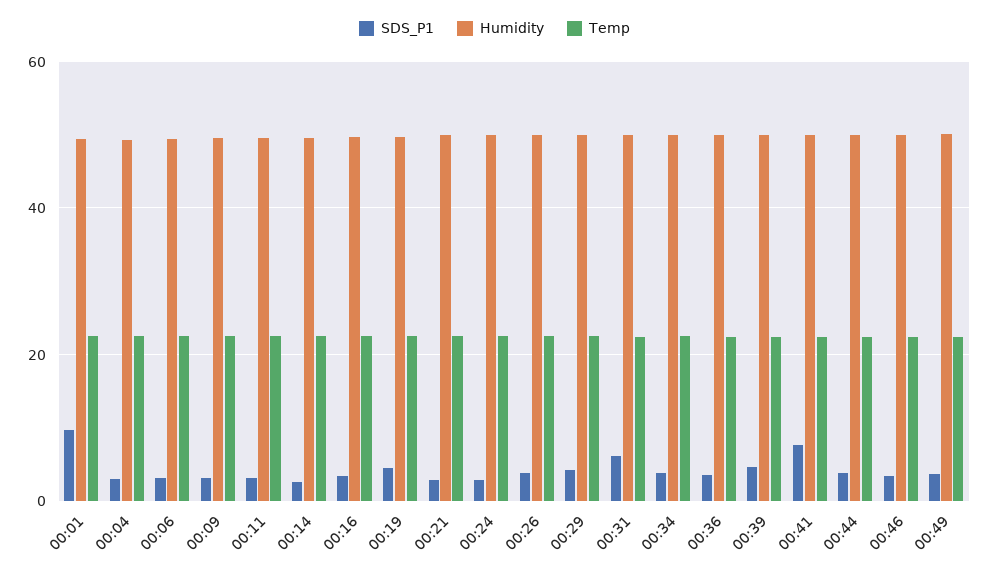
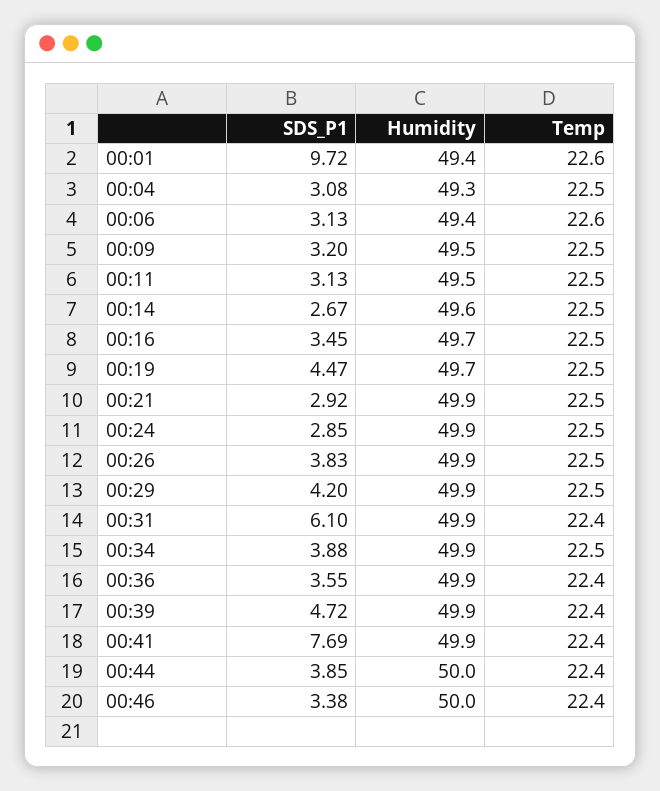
  {
    "SDS_P1": {
      "00:01": 9.72,
      "00:04": 3.08,
      "00:06": 3.13,
      "00:09": 3.2,
      "00:11": 3.13,
      "00:14": 2.67,
      "00:16": 3.45,
      "00:19": 4.47,
      "00:21": 2.92,
      "00:24": 2.85,
      "00:26": 3.83,
      "00:29": 4.2,
      "00:31": 6.1,
      "00:34": 3.88,
      "00:36": 3.55,
      "00:39": 4.72,
      "00:41": 7.69,
      "00:44": 3.85,
-     "00:46": 3.38,
+     "00:46": 3.38
-     "00:49": 4
    },
    "Humidity": {
      "00:01": 49.4,
      "00:04": 49.3,
      "00:06": 49.4,
      "00:09": 49.5,
      "00:11": 49.5,
      "00:14": 49.6,
      "00:16": 49.7,
      "00:19": 49.7,
      "00:21": 49.9,
      "00:24": 49.9,
      "00:26": 49.9,
      "00:29": 49.9,
      "00:31": 49.9,
      "00:34": 49.9,
      "00:36": 49.9,
      "00:39": 49.9,
      "00:41": 49.9,
      "00:44": 50,
-     "00:46": 50,
+     "00:46": 50
-     "00:49": 50
    },
    "Temp": {
      "00:01": 22.6,
      "00:04": 22.5,
      "00:06": 22.6,
      "00:09": 22.5,
      "00:11": 22.5,
      "00:14": 22.5,
      "00:16": 22.5,
      "00:19": 22.5,
      "00:21": 22.5,
      "00:24": 22.5,
      "00:26": 22.5,
      "00:29": 22.5,
      "00:31": 22.4,
      "00:34": 22.5,
      "00:36": 22.4,
      "00:39": 22.4,
      "00:41": 22.4,
      "00:44": 22.4,
-     "00:46": 22.4,
+     "00:46": 22.4
-     "00:49": 22
    }
  }

